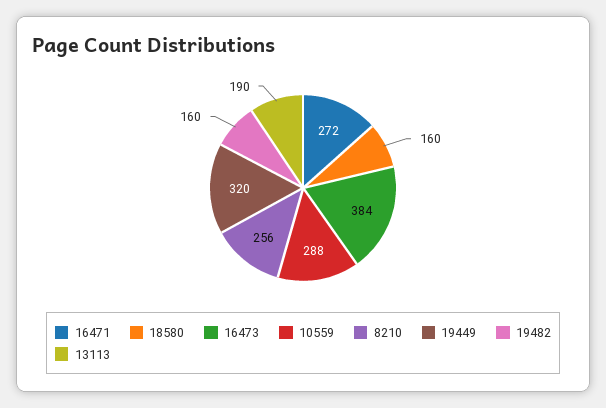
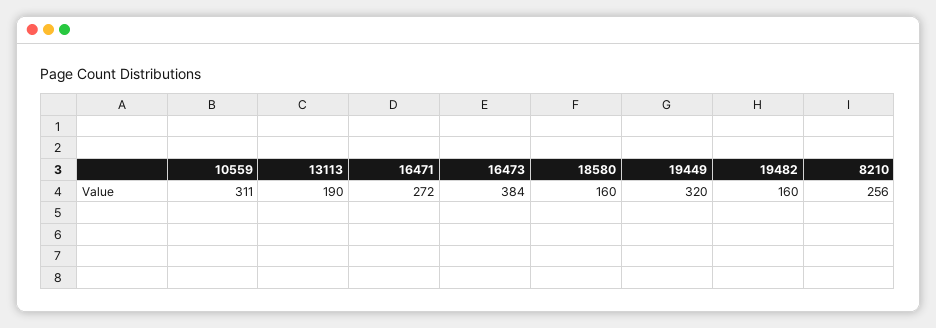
  {
    "16471": 272,
    "18580": 160,
    "16473": 384,
-   "10559": 288,
+   "10559": 311,
    "8210": 256,
    "19449": 320,
    "19482": 160,
    "13113": 190
  }

